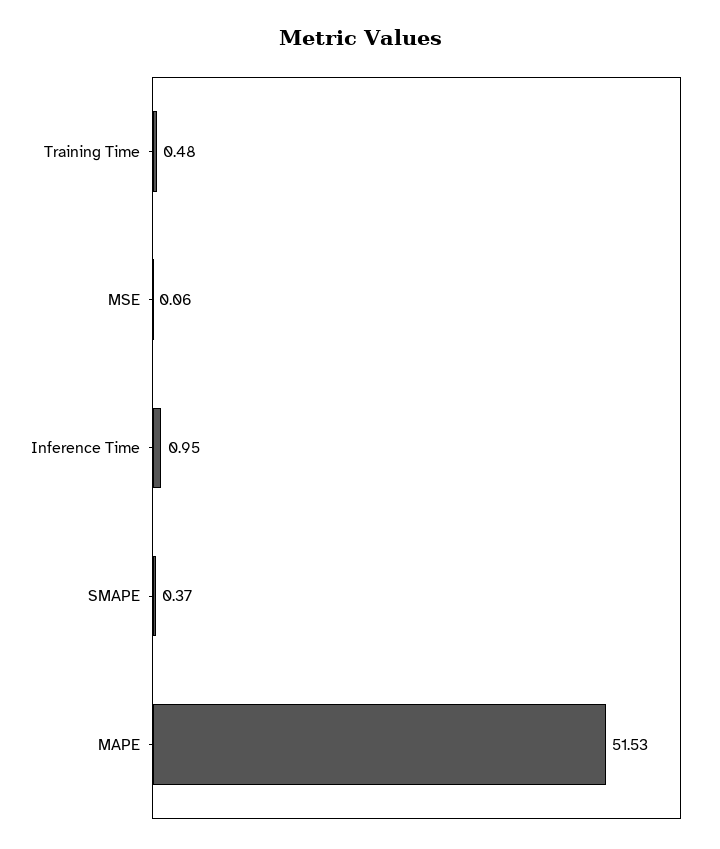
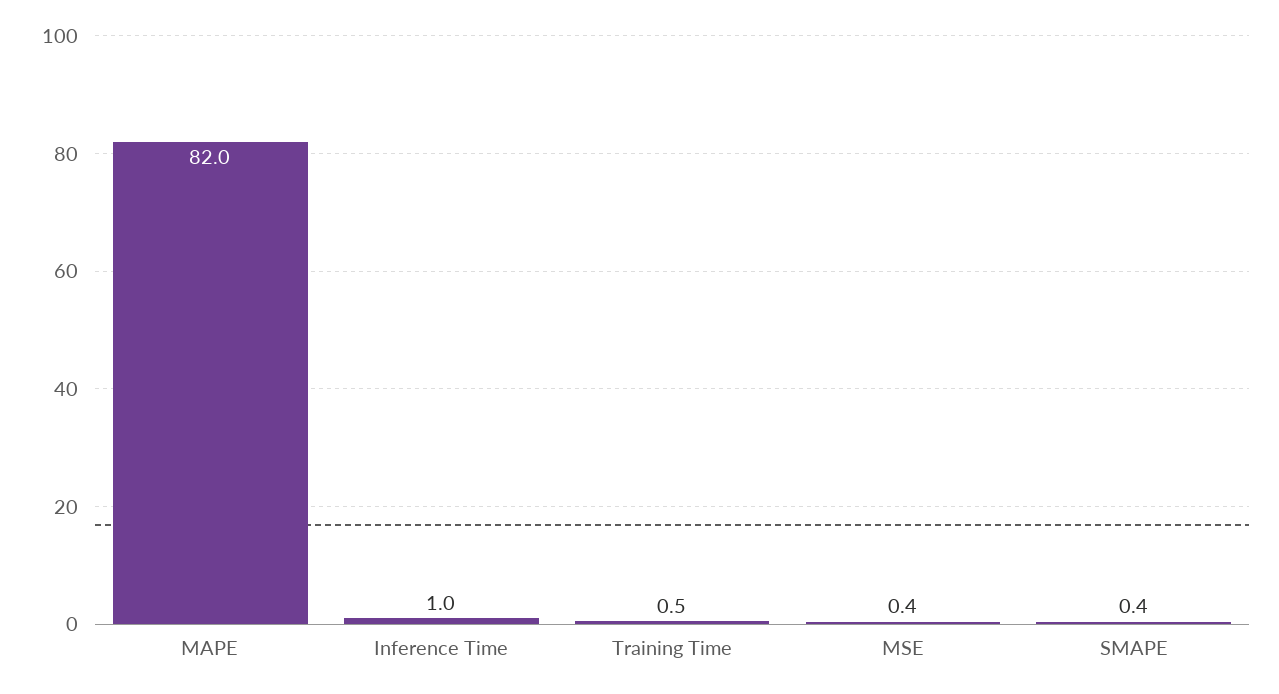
  {
    "Training Time": 0.48,
-   "MSE": 0.06,
+   "MSE": 0.4,
    "Inference Time": 0.95,
    "SMAPE": 0.37,
-   "MAPE": 51.53
+   "MAPE": 82
  }

